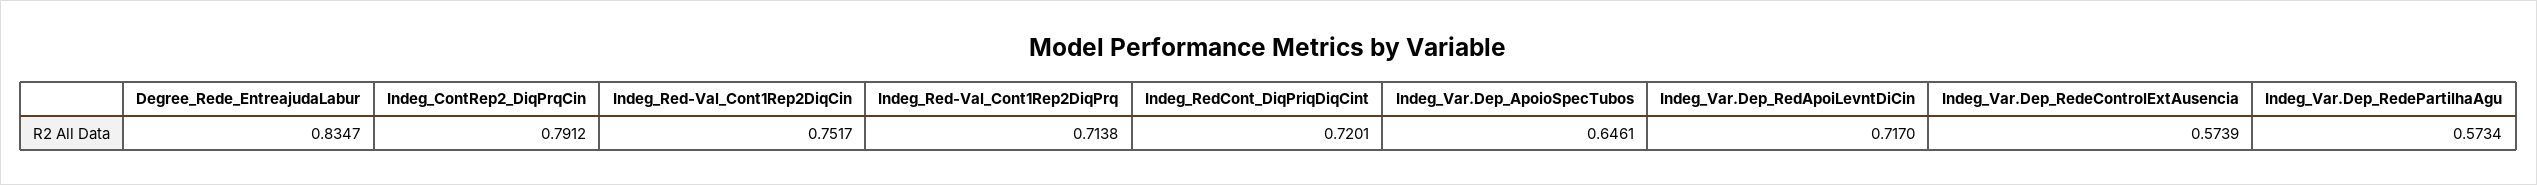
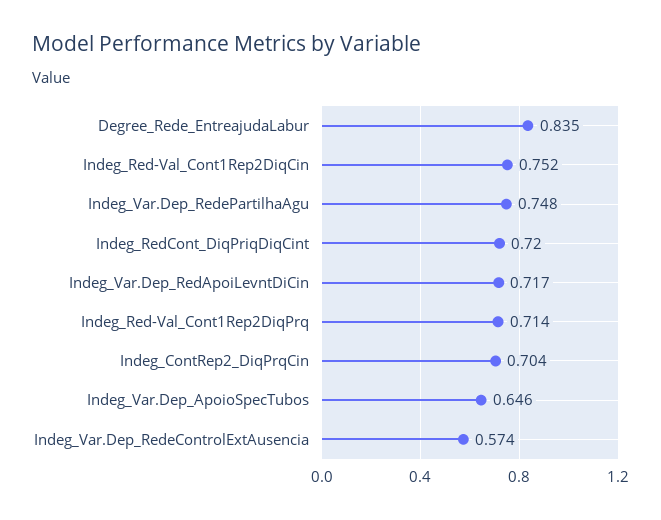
  {
    "Degree_Rede_EntreajudaLabur": 0.8347,
-   "Indeg_ContRep2_DiqPrqCin": 0.7912,
+   "Indeg_ContRep2_DiqPrqCin": 0.704,
    "Indeg_Red-Val_Cont1Rep2DiqCin": 0.7517,
    "Indeg_Red-Val_Cont1Rep2DiqPrq": 0.7138,
    "Indeg_RedCont_DiqPriqDiqCint": 0.7201,
    "Indeg_Var.Dep_ApoioSpecTubos": 0.6461,
    "Indeg_Var.Dep_RedApoiLevntDiCin": 0.717,
    "Indeg_Var.Dep_RedeControlExtAusencia": 0.5739,
-   "Indeg_Var.Dep_RedePartilhaAgu": 0.5734
+   "Indeg_Var.Dep_RedePartilhaAgu": 0.748
  }

